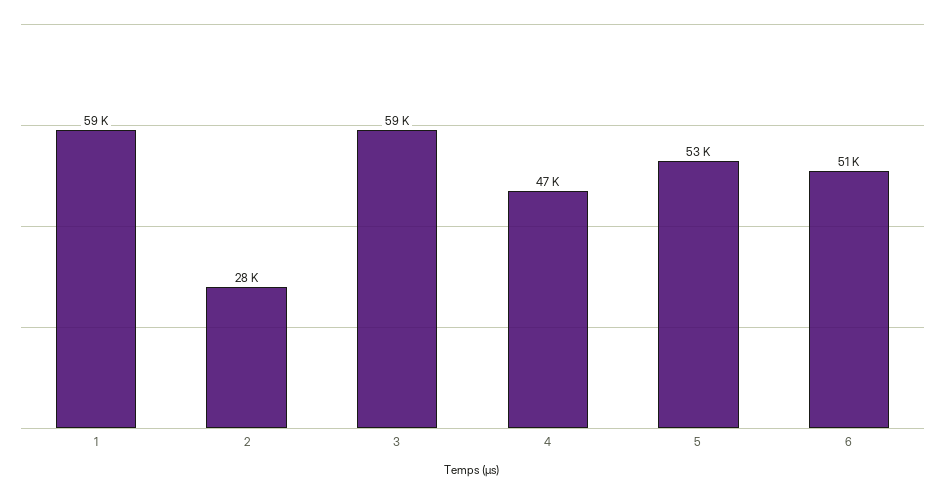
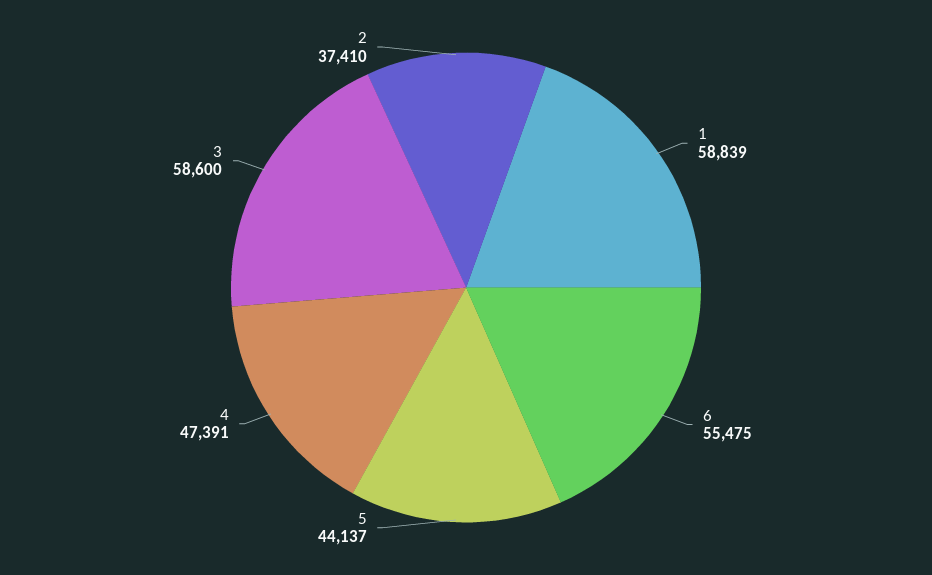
  {
    "1": 58839,
-   "2": 28000,
+   "2": 37410,
    "3": 58600,
    "4": 47391,
-   "5": 53000,
+   "5": 44137,
-   "6": 51000
+   "6": 55475
  }

